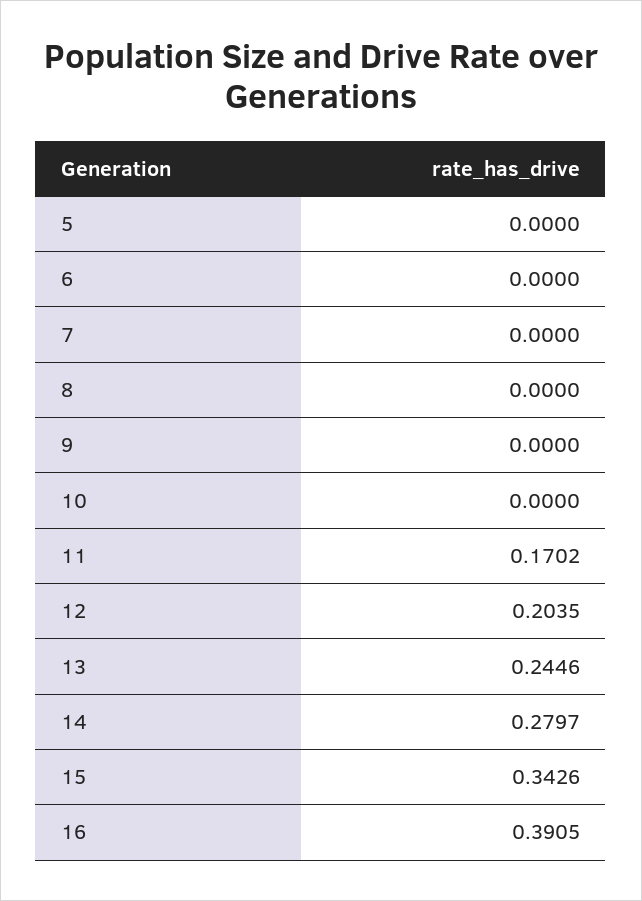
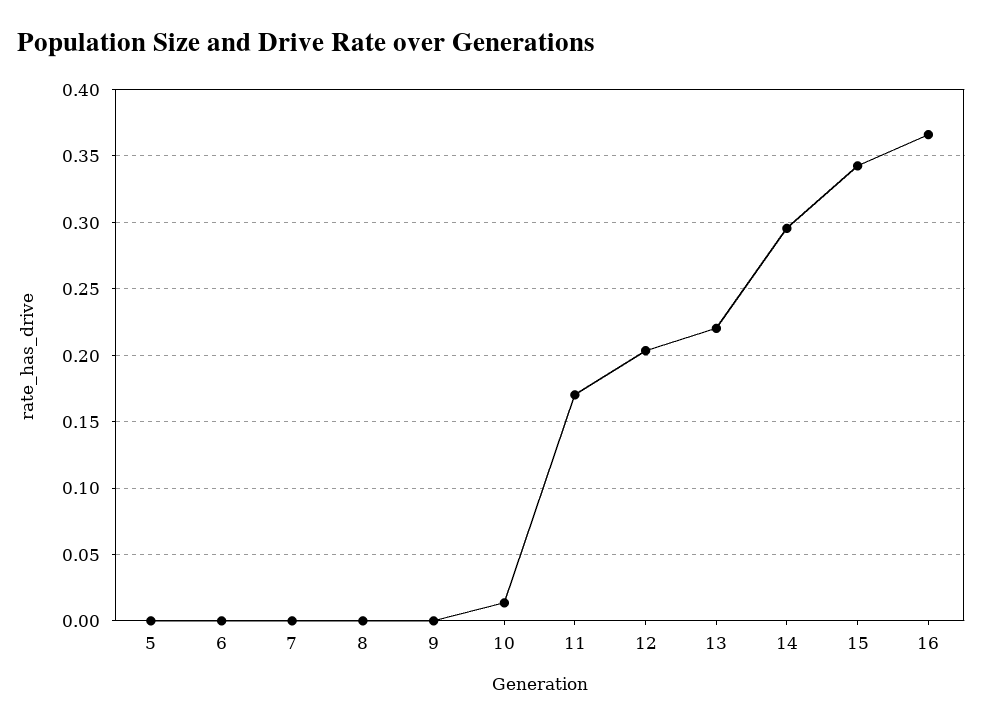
  {
    "5": 0,
    "6": 0,
    "7": 0,
    "8": 0,
    "9": 0,
-   "10": 0,
+   "10": 0.015,
    "11": 0.1702,
    "12": 0.2035,
-   "13": 0.2446,
+   "13": 0.22,
-   "14": 0.2797,
+   "14": 0.295,
    "15": 0.3426,
-   "16": 0.3905
+   "16": 0.365
  }

